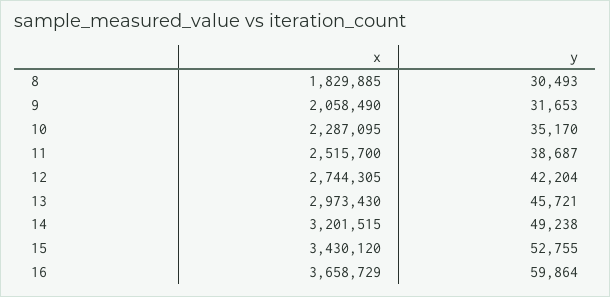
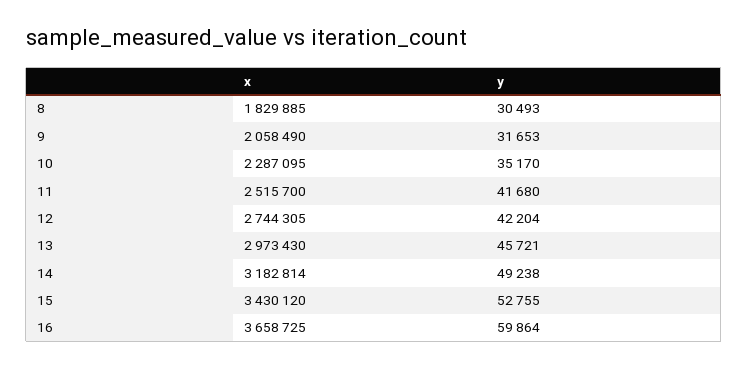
  {
    "x": {
      "8": 1829885,
      "9": 2058490,
      "10": 2287095,
      "11": 2515700,
      "12": 2744305,
      "13": 2973430,
-     "14": 3201515,
+     "14": 3182814,
      "15": 3430120,
-     "16": 3658729
+     "16": 3658725
    },
    "y": {
      "8": 30493,
      "9": 31653,
      "10": 35170,
-     "11": 38687,
+     "11": 41680,
      "12": 42204,
      "13": 45721,
      "14": 49238,
      "15": 52755,
      "16": 59864
    }
  }

